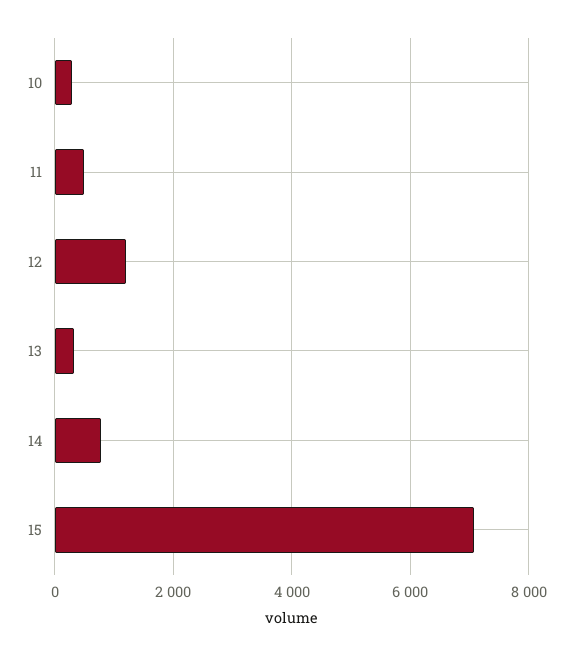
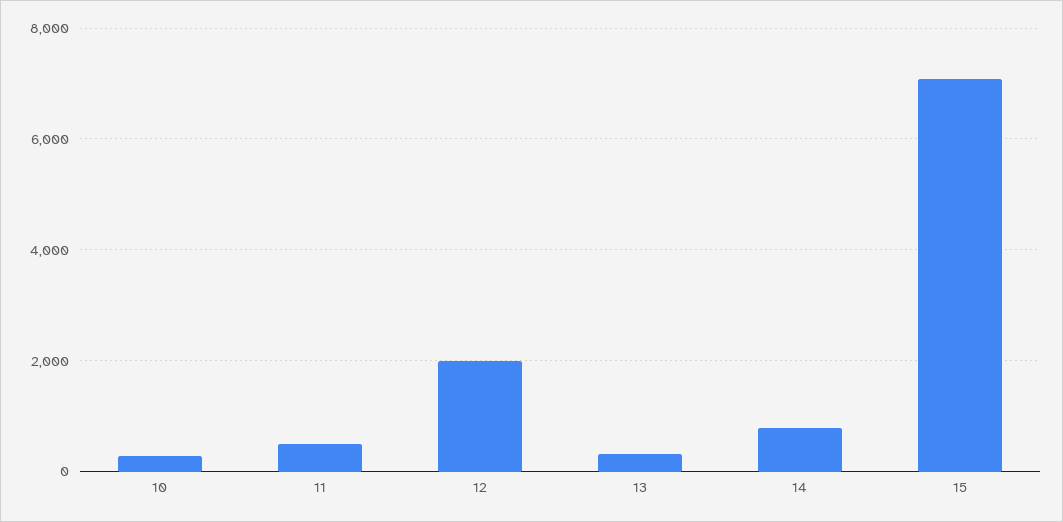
  {
    "10": 200,
    "11": 400,
-   "12": 1200,
+   "12": 2000,
    "13": 400,
    "14": 800,
    "15": 7000
  }

